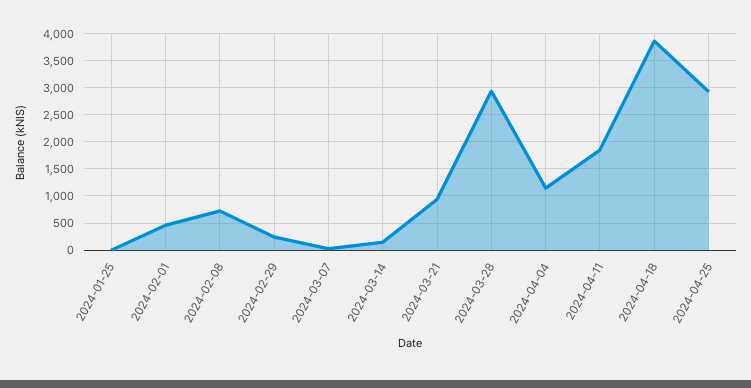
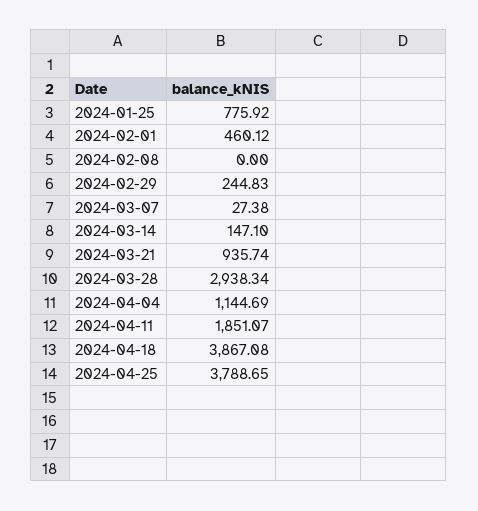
  {
-   "2024-01-25": 0,
+   "2024-01-25": 775.92,
    "2024-02-01": 460.12,
-   "2024-02-08": 750,
+   "2024-02-08": 0,
    "2024-02-29": 244.83,
    "2024-03-07": 27.38,
    "2024-03-14": 147.1,
    "2024-03-21": 935.74,
    "2024-03-28": 2938.34,
    "2024-04-04": 1144.69,
    "2024-04-11": 1851.07,
    "2024-04-18": 3867.08,
-   "2024-04-25": 3000
+   "2024-04-25": 3788.65
  }

